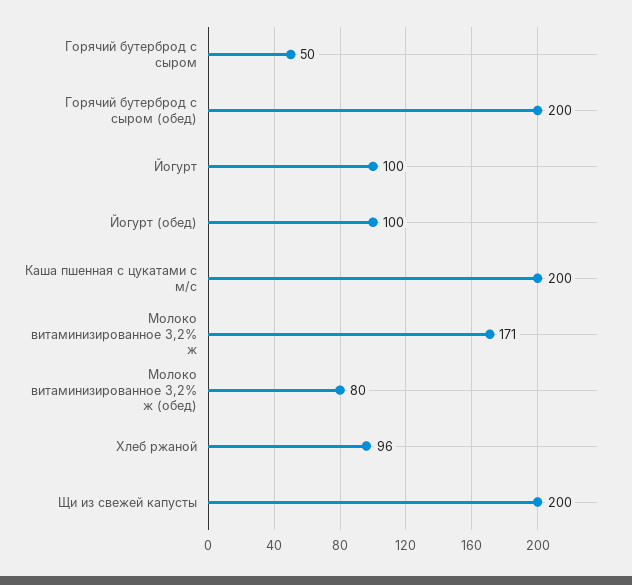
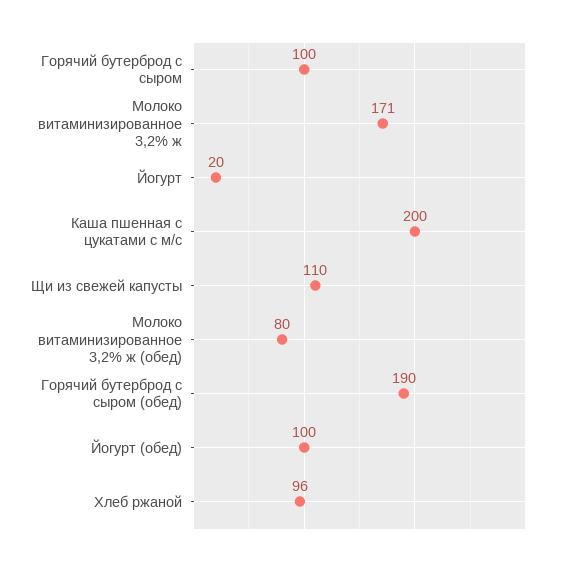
  {
-   "Горячий бутерброд с сыром": 50,
+   "Горячий бутерброд с сыром": 100,
-   "Горячий бутерброд с сыром (обед)": 200,
+   "Горячий бутерброд с сыром (обед)": 190,
-   "Йогурт": 100,
+   "Йогурт": 20,
    "Йогурт (обед)": 100,
    "Каша пшенная с цукатами с м/с": 200,
    "Молоко витаминизированное 3,2% ж": 171,
    "Молоко витаминизированное 3,2% ж (обед)": 80,
    "Хлеб ржаной": 96,
-   "Щи из свежей капусты": 200
+   "Щи из свежей капусты": 110
  }

